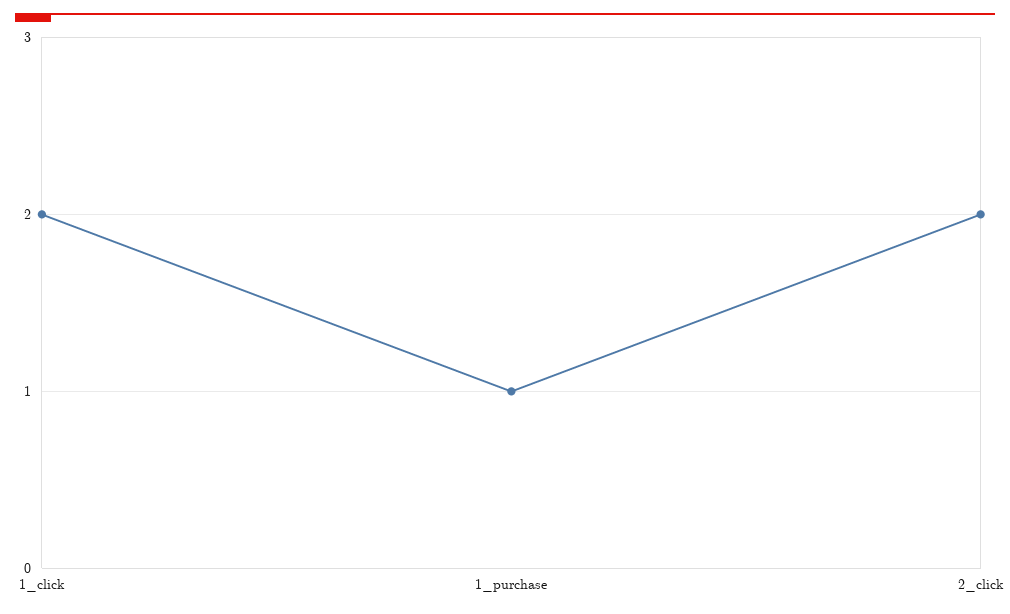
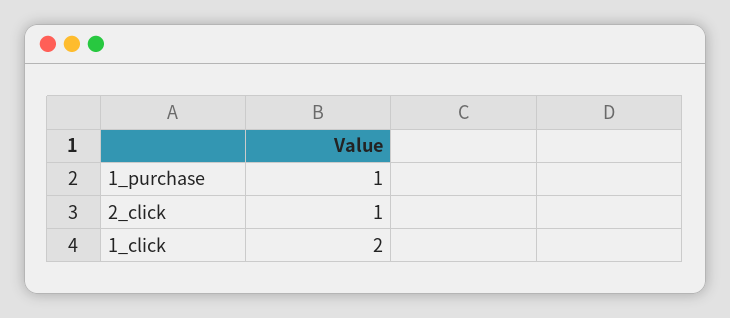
  {
    "1_click": 2,
    "1_purchase": 1,
-   "2_click": 2
+   "2_click": 1
  }

